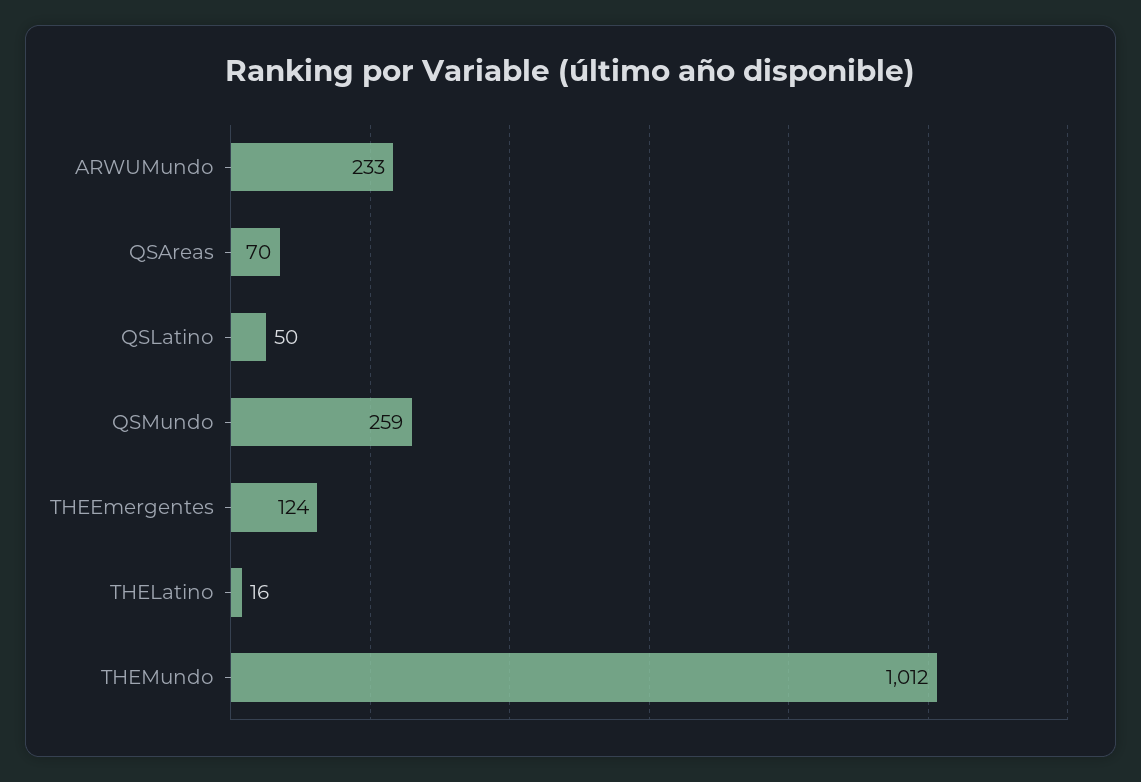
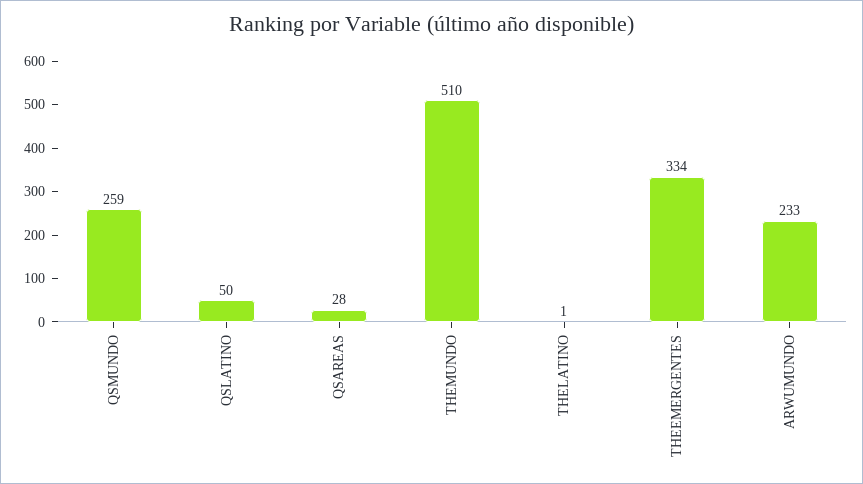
  {
    "ARWUMundo": 233,
-   "QSAreas": 70,
+   "QSAreas": 28,
    "QSLatino": 50,
    "QSMundo": 259,
-   "THEEmergentes": 124,
+   "THEEmergentes": 334,
-   "THELatino": 16,
+   "THELatino": 1,
-   "THEMundo": 1012
+   "THEMundo": 510
  }

